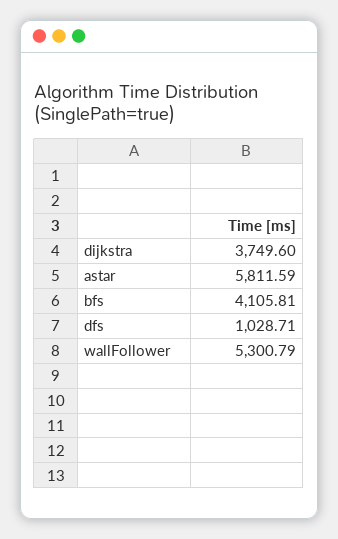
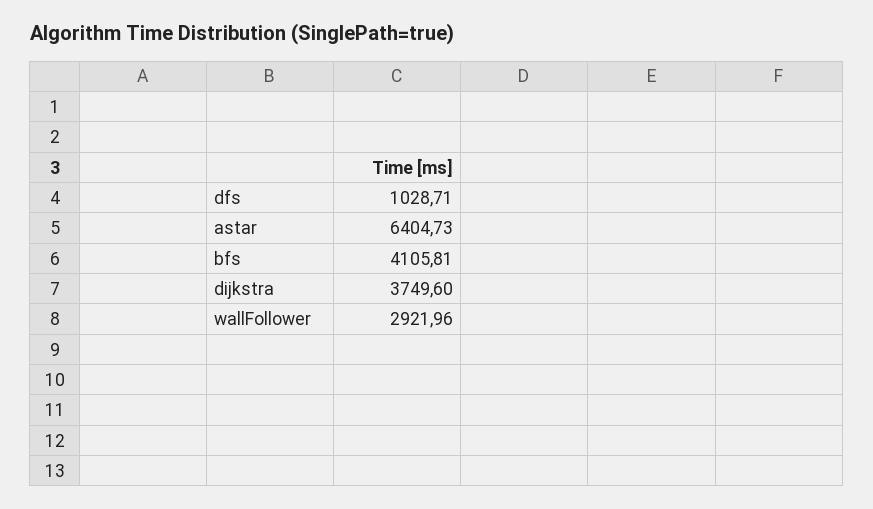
  {
    "dijkstra": 3749.6,
-   "astar": 5811.59,
+   "astar": 6404.73,
    "bfs": 4105.81,
    "dfs": 1028.71,
-   "wallFollower": 5300.79
+   "wallFollower": 2921.96
  }

